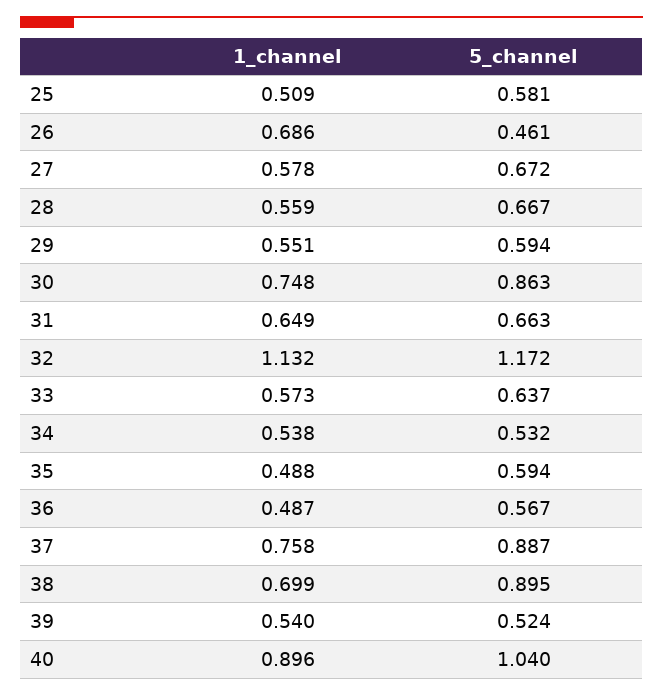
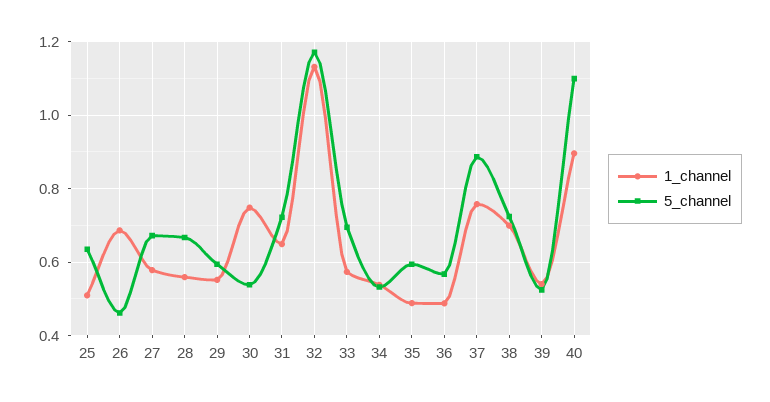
  {
    "1_channel": {
      "25": 0.509,
      "26": 0.686,
      "27": 0.578,
      "28": 0.559,
      "29": 0.551,
      "30": 0.748,
      "31": 0.649,
      "32": 1.132,
      "33": 0.573,
      "34": 0.538,
      "35": 0.488,
      "36": 0.487,
      "37": 0.758,
      "38": 0.699,
      "39": 0.54,
      "40": 0.896
    },
    "5_channel": {
-     "25": 0.581,
+     "25": 0.64,
      "26": 0.461,
      "27": 0.672,
      "28": 0.667,
      "29": 0.594,
-     "30": 0.863,
+     "30": 0.54,
-     "31": 0.663,
+     "31": 0.72,
      "32": 1.172,
-     "33": 0.637,
+     "33": 0.7,
      "34": 0.532,
      "35": 0.594,
      "36": 0.567,
      "37": 0.887,
-     "38": 0.895,
+     "38": 0.72,
      "39": 0.524,
-     "40": 1.04
+     "40": 1.1
    }
  }

